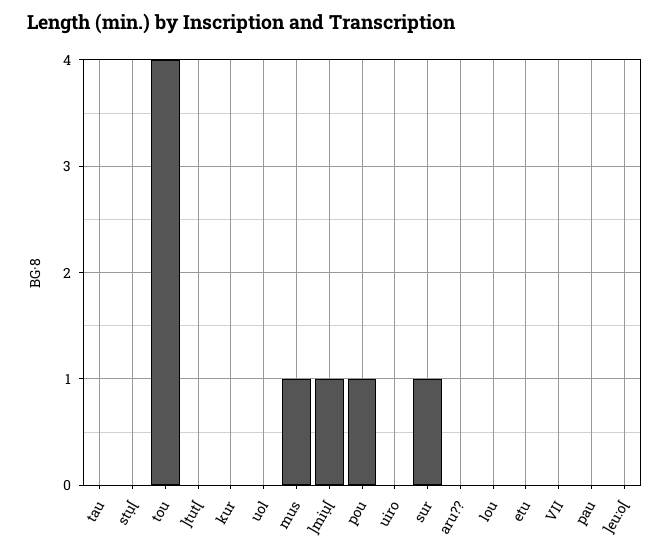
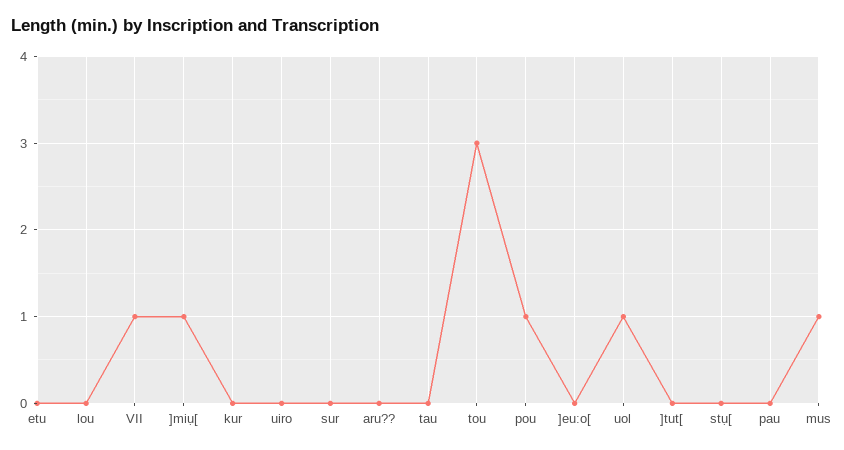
  {
    "tau": 0,
    "stụ[": 0,
-   "tou": 4,
+   "tou": 3,
    "]tut[": 0,
    "kur": 0,
-   "uol": 0,
+   "uol": 1,
    "mus": 1,
    "]miụ[": 1,
    "pou": 1,
    "uiro": 0,
-   "sur": 1,
+   "sur": 0,
    "aru??": 0,
    "lou": 0,
    "etu": 0,
-   "VII": 0,
+   "VII": 1,
    "pau": 0,
    "]eu:o[": 0
  }

